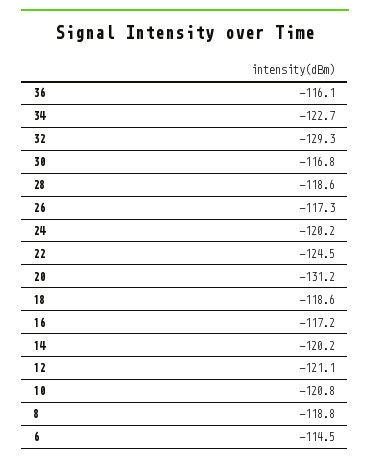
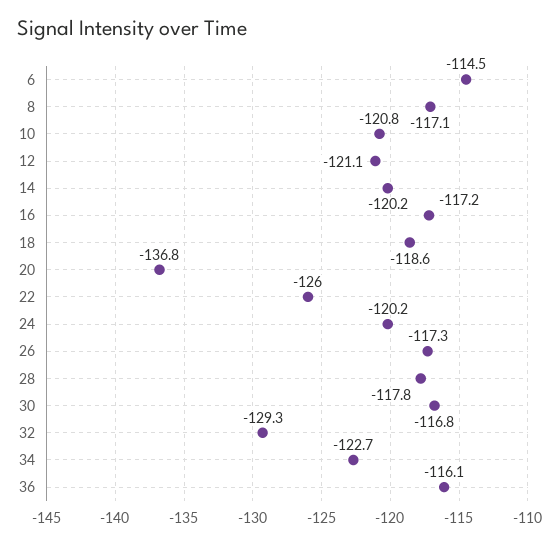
  {
    "36": -116.1,
    "34": -122.7,
    "32": -129.3,
    "30": -116.8,
-   "28": -118.6,
+   "28": -117.8,
    "26": -117.3,
    "24": -120.2,
-   "22": -124.5,
+   "22": -126,
-   "20": -131.2,
+   "20": -136.8,
    "18": -118.6,
    "16": -117.2,
    "14": -120.2,
    "12": -121.1,
    "10": -120.8,
-   "8": -118.8,
+   "8": -117.1,
    "6": -114.5
  }

